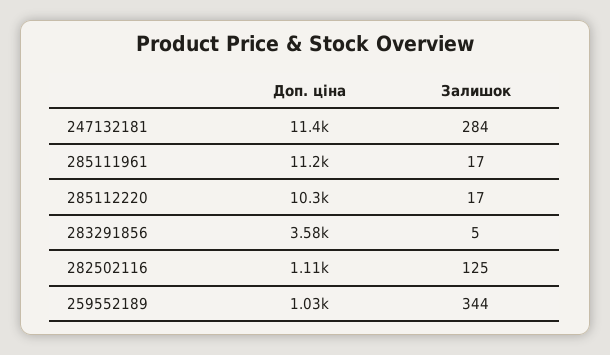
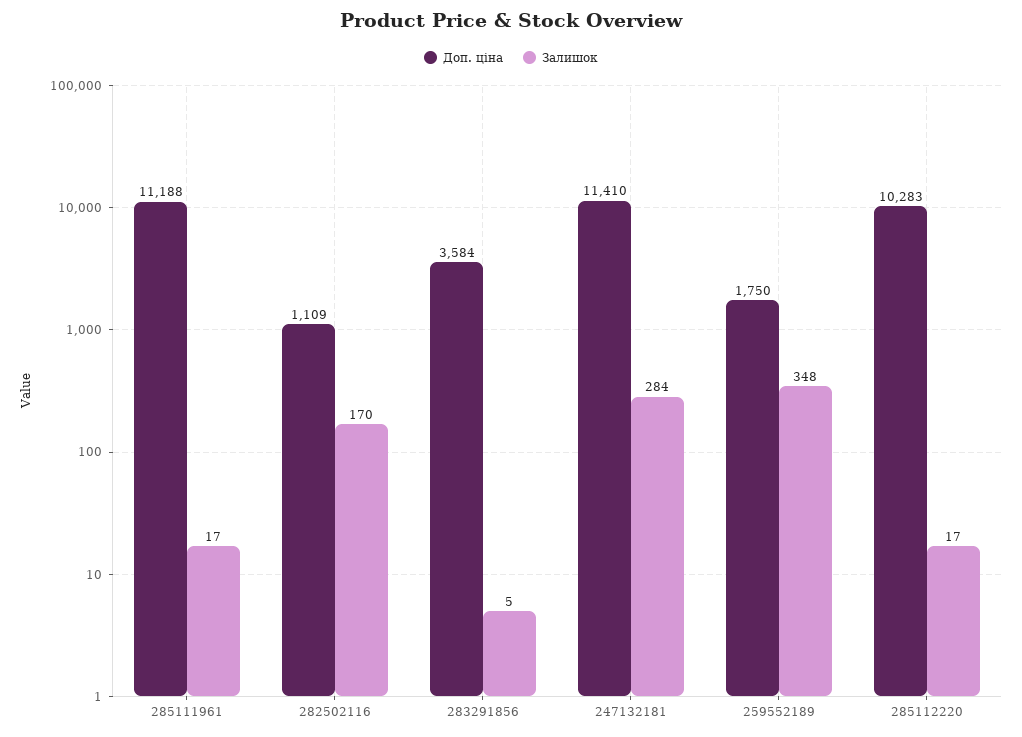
  {
    "Доп. ціна": {
      "247132181": 11410,
      "285111961": 11188,
      "285112220": 10283,
      "283291856": 3584,
      "282502116": 1109,
-     "259552189": 1030
+     "259552189": 1750
    },
    "Залишок": {
      "247132181": 284,
      "285111961": 17,
      "285112220": 17,
      "283291856": 5,
-     "282502116": 125,
+     "282502116": 170,
-     "259552189": 344
+     "259552189": 348
    }
  }

